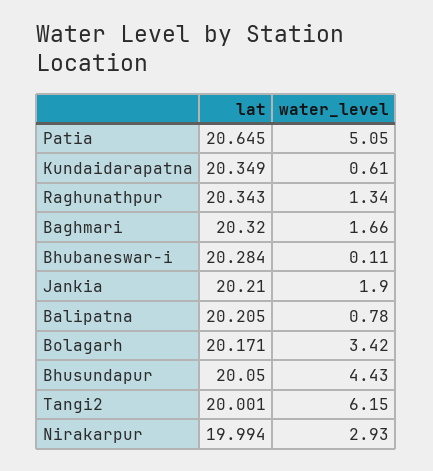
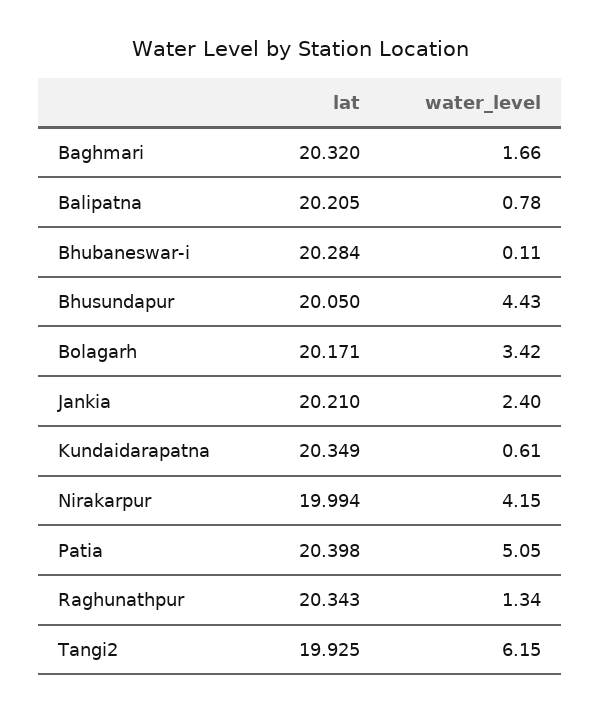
  {
    "lat": {
-     "Patia": 20.645,
+     "Patia": 20.398,
      "Kundaidarapatna": 20.349,
      "Raghunathpur": 20.343,
      "Baghmari": 20.32,
      "Bhubaneswar-i": 20.284,
      "Jankia": 20.21,
      "Balipatna": 20.205,
      "Bolagarh": 20.171,
      "Bhusundapur": 20.05,
-     "Tangi2": 20.001,
+     "Tangi2": 19.925,
      "Nirakarpur": 19.994
    },
    "water_level": {
      "Patia": 5.05,
      "Kundaidarapatna": 0.61,
      "Raghunathpur": 1.34,
      "Baghmari": 1.66,
      "Bhubaneswar-i": 0.11,
-     "Jankia": 1.9,
+     "Jankia": 2.4,
      "Balipatna": 0.78,
      "Bolagarh": 3.42,
      "Bhusundapur": 4.43,
      "Tangi2": 6.15,
-     "Nirakarpur": 2.93
+     "Nirakarpur": 4.15
    }
  }

